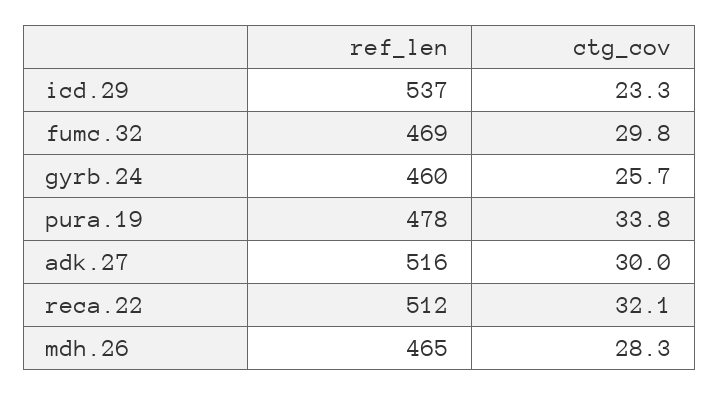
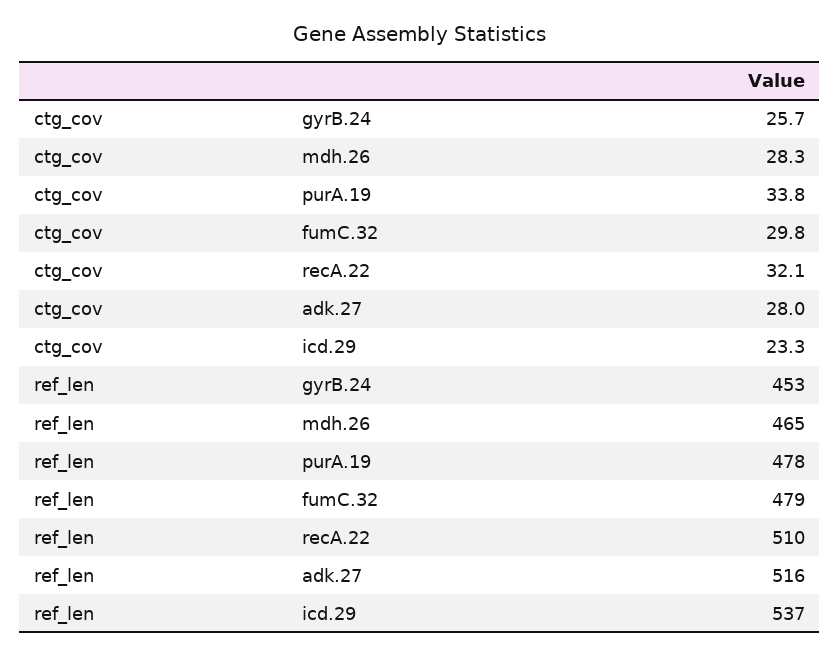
  {
    "ref_len": {
      "icd.29": 537,
-     "fumc.32": 469,
+     "fumc.32": 479,
-     "gyrb.24": 460,
+     "gyrb.24": 453,
      "pura.19": 478,
      "adk.27": 516,
-     "reca.22": 512,
+     "reca.22": 510,
      "mdh.26": 465
    },
    "ctg_cov": {
      "icd.29": 23.3,
      "fumc.32": 29.8,
      "gyrb.24": 25.7,
      "pura.19": 33.8,
-     "adk.27": 30,
+     "adk.27": 28,
      "reca.22": 32.1,
      "mdh.26": 28.3
    }
  }

